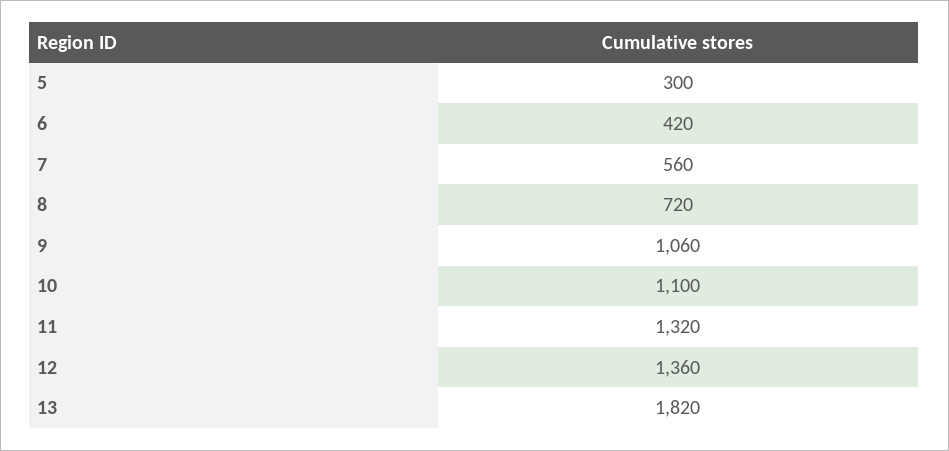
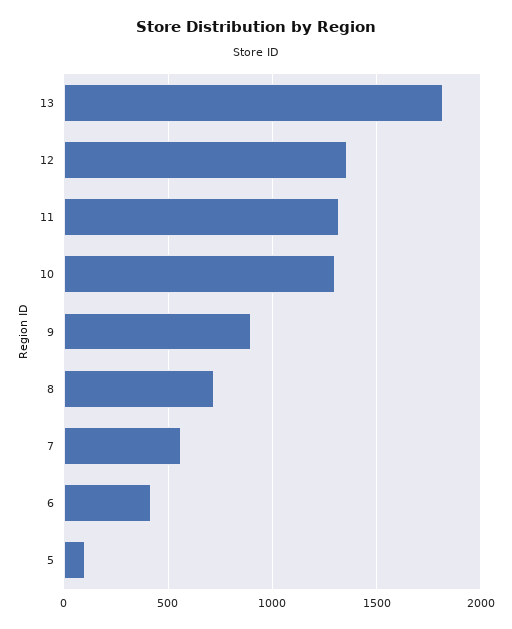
  {
-   "5": 300,
+   "5": 100,
    "6": 420,
    "7": 560,
    "8": 720,
-   "9": 1060,
+   "9": 900,
-   "10": 1100,
+   "10": 1300,
    "11": 1320,
    "12": 1360,
    "13": 1820
  }

